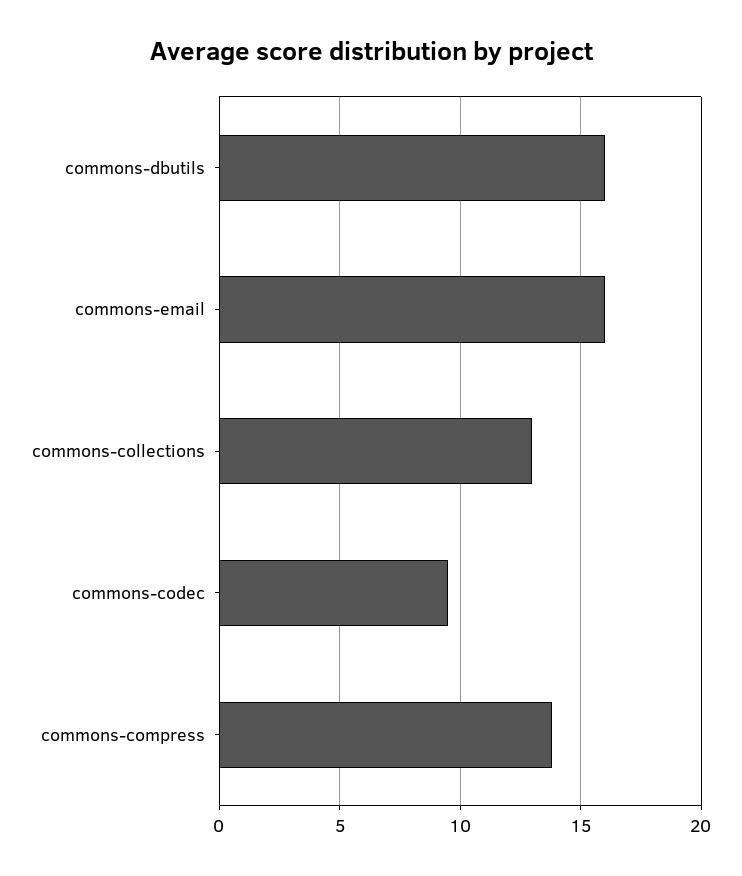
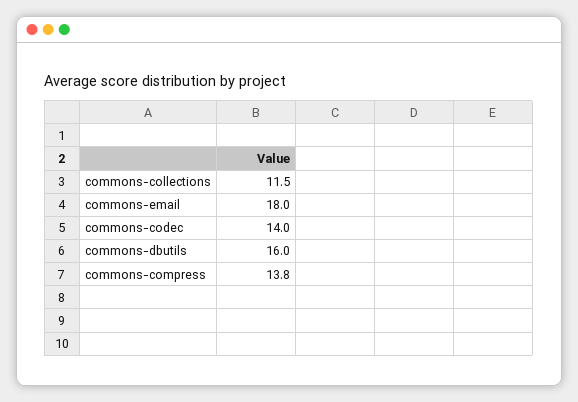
  {
    "commons-dbutils": 16,
-   "commons-email": 16,
+   "commons-email": 18,
-   "commons-collections": 13,
+   "commons-collections": 11.5,
-   "commons-codec": 9.5,
+   "commons-codec": 14,
    "commons-compress": 13.8
  }

